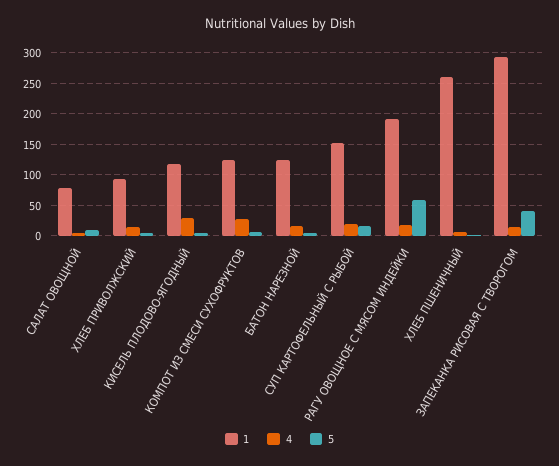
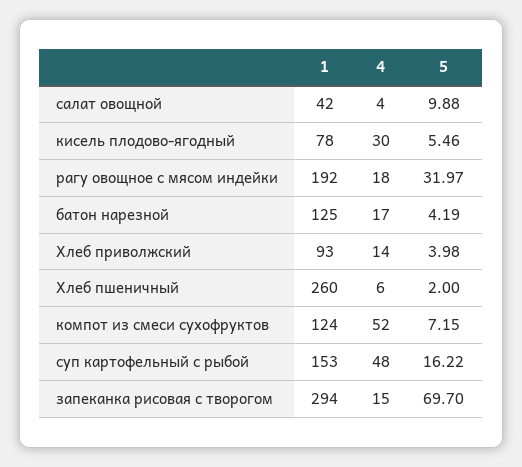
  {
    "1": {
-     "САЛАТ ОВОЩНОЙ": 80,
+     "САЛАТ ОВОЩНОЙ": 42,
      "ХЛЕБ ПРИВОЛЖСКИЙ": 93,
-     "КИСЕЛЬ ПЛОДОВО-ЯГОДНЫЙ": 120,
+     "КИСЕЛЬ ПЛОДОВО-ЯГОДНЫЙ": 78,
      "КОМПОТ ИЗ СМЕСИ СУХОФРУКТОВ": 124,
      "БАТОН НАРЕЗНОЙ": 125,
      "СУП КАРТОФЕЛЬНЫЙ С РЫБОЙ": 153,
      "РАГУ ОВОЩНОЕ С МЯСОМ ИНДЕЙКИ": 192,
      "ХЛЕБ ПШЕНИЧНЫЙ": 260,
      "ЗАПЕКАНКА РИСОВАЯ С ТВОРОГОМ": 294
    },
    "4": {
      "САЛАТ ОВОЩНОЙ": 4,
      "ХЛЕБ ПРИВОЛЖСКИЙ": 14,
      "КИСЕЛЬ ПЛОДОВО-ЯГОДНЫЙ": 30,
-     "КОМПОТ ИЗ СМЕСИ СУХОФРУКТОВ": 30,
+     "КОМПОТ ИЗ СМЕСИ СУХОФРУКТОВ": 52,
      "БАТОН НАРЕЗНОЙ": 17,
-     "СУП КАРТОФЕЛЬНЫЙ С РЫБОЙ": 20,
+     "СУП КАРТОФЕЛЬНЫЙ С РЫБОЙ": 48,
      "РАГУ ОВОЩНОЕ С МЯСОМ ИНДЕЙКИ": 18,
      "ХЛЕБ ПШЕНИЧНЫЙ": 6,
      "ЗАПЕКАНКА РИСОВАЯ С ТВОРОГОМ": 15
    },
    "5": {
      "САЛАТ ОВОЩНОЙ": 9.88,
      "ХЛЕБ ПРИВОЛЖСКИЙ": 3.98,
      "КИСЕЛЬ ПЛОДОВО-ЯГОДНЫЙ": 5.46,
      "КОМПОТ ИЗ СМЕСИ СУХОФРУКТОВ": 7.15,
      "БАТОН НАРЕЗНОЙ": 4.19,
      "СУП КАРТОФЕЛЬНЫЙ С РЫБОЙ": 16.22,
-     "РАГУ ОВОЩНОЕ С МЯСОМ ИНДЕЙКИ": 60,
+     "РАГУ ОВОЩНОЕ С МЯСОМ ИНДЕЙКИ": 31.97,
      "ХЛЕБ ПШЕНИЧНЫЙ": 2,
-     "ЗАПЕКАНКА РИСОВАЯ С ТВОРОГОМ": 40
+     "ЗАПЕКАНКА РИСОВАЯ С ТВОРОГОМ": 69.7
    }
  }

